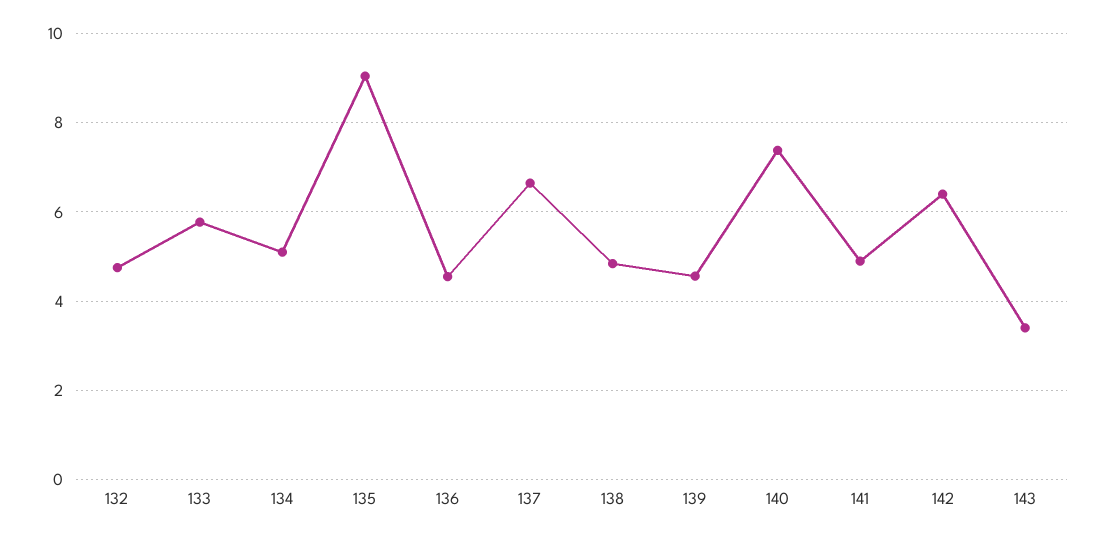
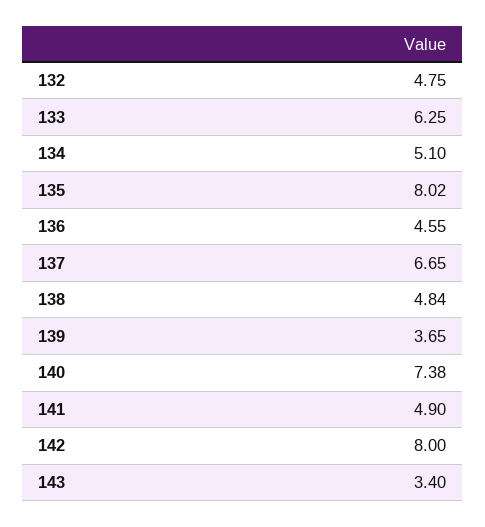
  {
    "132": 4.75,
-   "133": 5.8,
+   "133": 6.25,
    "134": 5.1,
-   "135": 9,
+   "135": 8.02,
    "136": 4.55,
    "137": 6.65,
    "138": 4.84,
-   "139": 4.6,
+   "139": 3.65,
    "140": 7.38,
    "141": 4.9,
-   "142": 6.4,
+   "142": 8,
    "143": 3.4
  }

